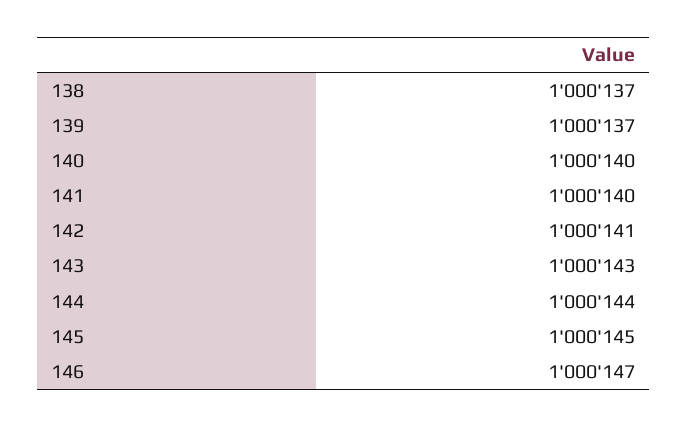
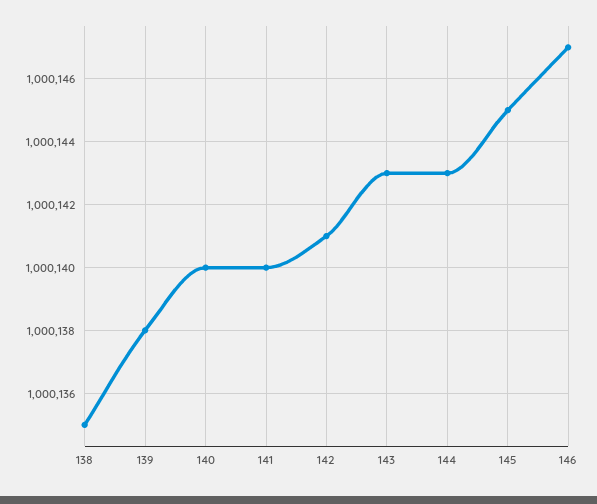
  {
-   "138": 1000137,
+   "138": 1000135,
-   "139": 1000137,
+   "139": 1000138,
    "140": 1000140,
    "141": 1000140,
    "142": 1000141,
    "143": 1000143,
-   "144": 1000144,
+   "144": 1000143,
    "145": 1000145,
    "146": 1000147
  }

